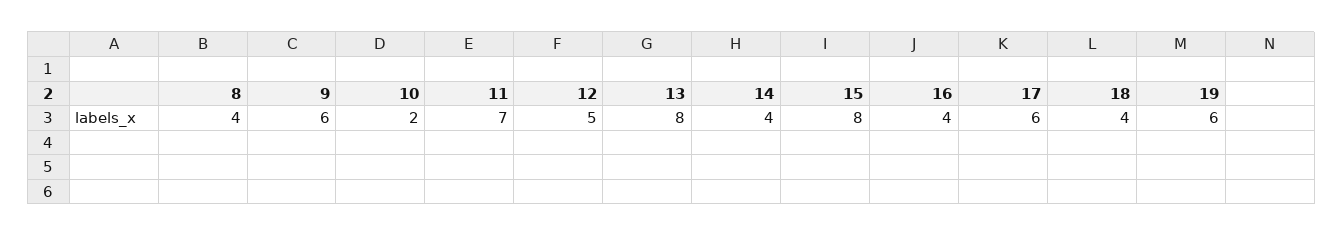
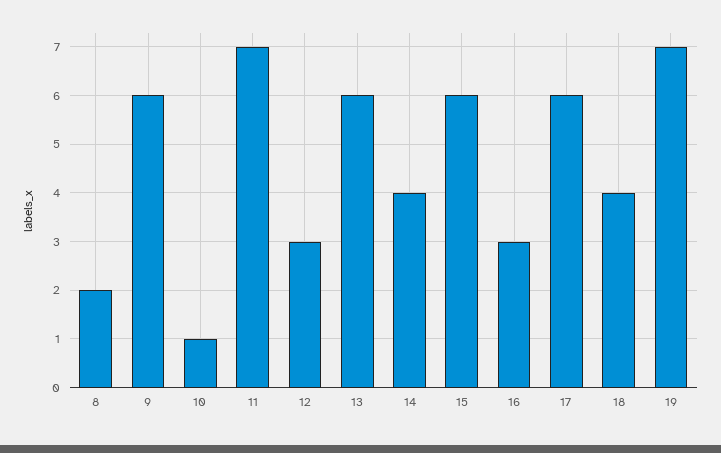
  {
-   "8": 4,
+   "8": 2,
    "9": 6,
-   "10": 2,
+   "10": 1,
    "11": 7,
-   "12": 5,
+   "12": 3,
-   "13": 8,
+   "13": 6,
    "14": 4,
-   "15": 8,
+   "15": 6,
-   "16": 4,
+   "16": 3,
    "17": 6,
    "18": 4,
-   "19": 6
+   "19": 7
  }

